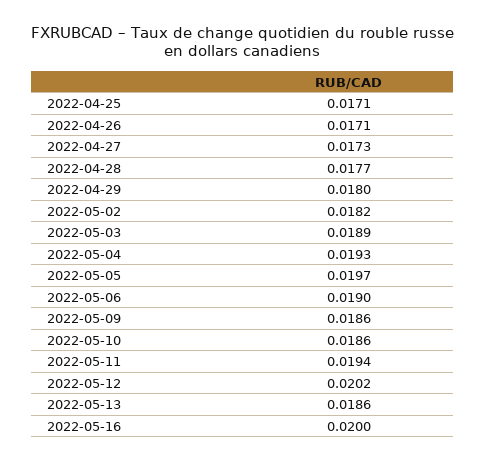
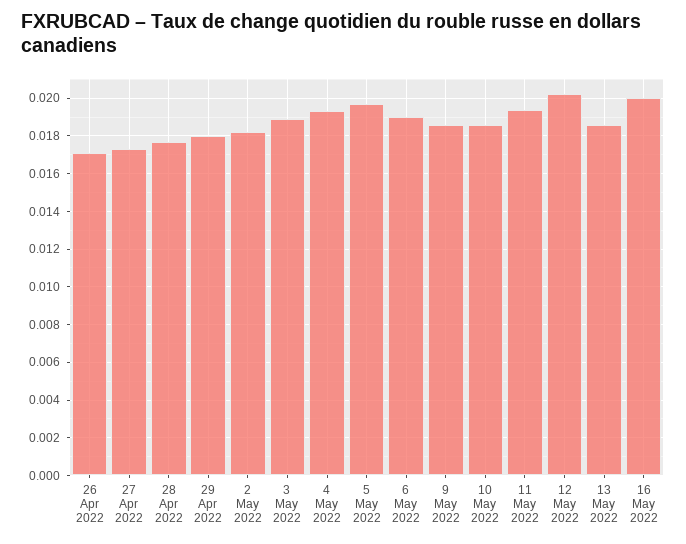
  {
-   "2022-04-25": 0.0171,
    "2022-04-26": 0.0171,
    "2022-04-27": 0.0173,
    "2022-04-28": 0.0177,
    "2022-04-29": 0.018,
    "2022-05-02": 0.0182,
    "2022-05-03": 0.0189,
    "2022-05-04": 0.0193,
    "2022-05-05": 0.0197,
    "2022-05-06": 0.019,
    "2022-05-09": 0.0186,
    "2022-05-10": 0.0186,
    "2022-05-11": 0.0194,
    "2022-05-12": 0.0202,
    "2022-05-13": 0.0186,
    "2022-05-16": 0.02
  }

